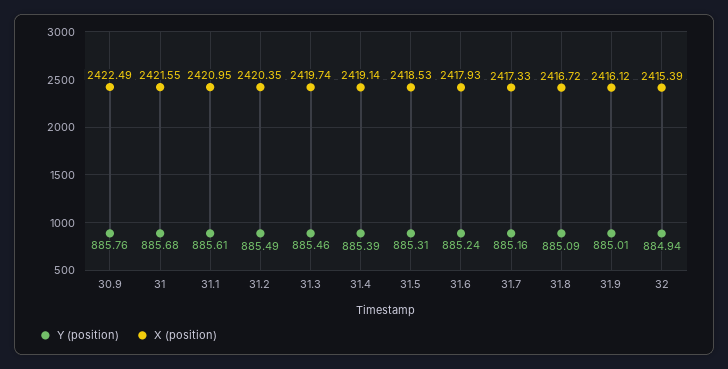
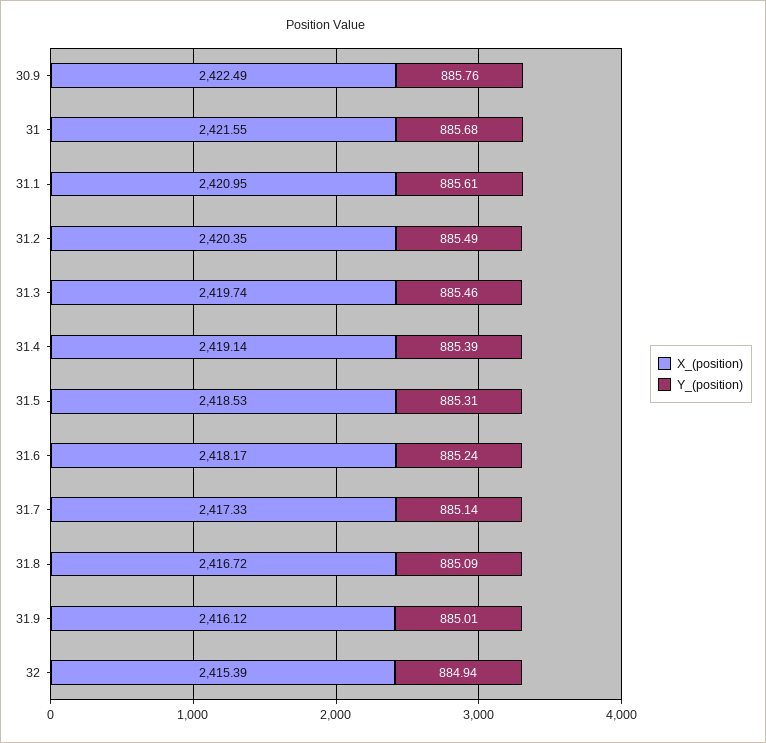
  {
    "Y (position)": {
      "30.9": 885.76,
      "31": 885.68,
      "31.1": 885.61,
      "31.2": 885.49,
      "31.3": 885.46,
      "31.4": 885.39,
      "31.5": 885.31,
      "31.6": 885.24,
-     "31.7": 885.16,
+     "31.7": 885.14,
      "31.8": 885.09,
      "31.9": 885.01,
      "32": 884.94
    },
    "X (position)": {
      "30.9": 2422.49,
      "31": 2421.55,
      "31.1": 2420.95,
      "31.2": 2420.35,
      "31.3": 2419.74,
      "31.4": 2419.14,
      "31.5": 2418.53,
-     "31.6": 2417.93,
+     "31.6": 2418.17,
      "31.7": 2417.33,
      "31.8": 2416.72,
      "31.9": 2416.12,
      "32": 2415.39
    }
  }

